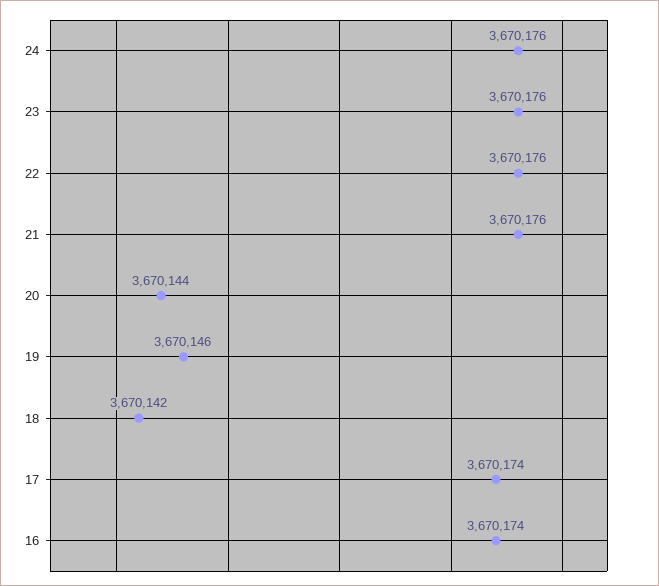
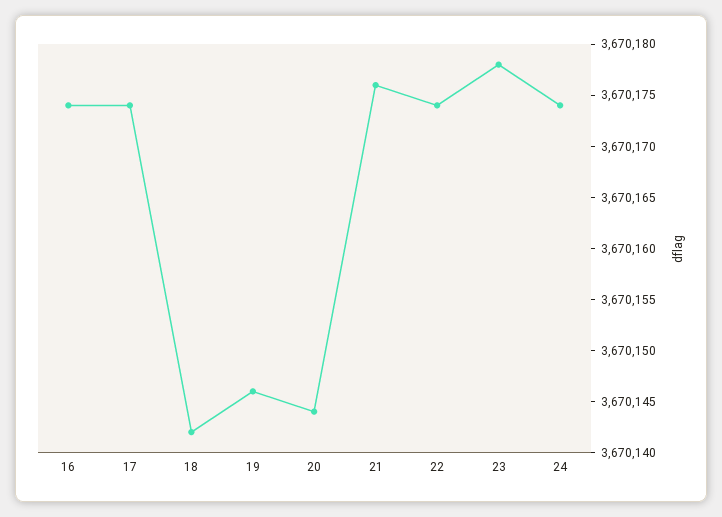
  {
-   "24": 3670176,
+   "24": 3670174,
-   "23": 3670176,
+   "23": 3670178,
-   "22": 3670176,
+   "22": 3670174,
    "21": 3670176,
    "20": 3670144,
    "19": 3670146,
    "18": 3670142,
    "17": 3670174,
    "16": 3670174
  }

